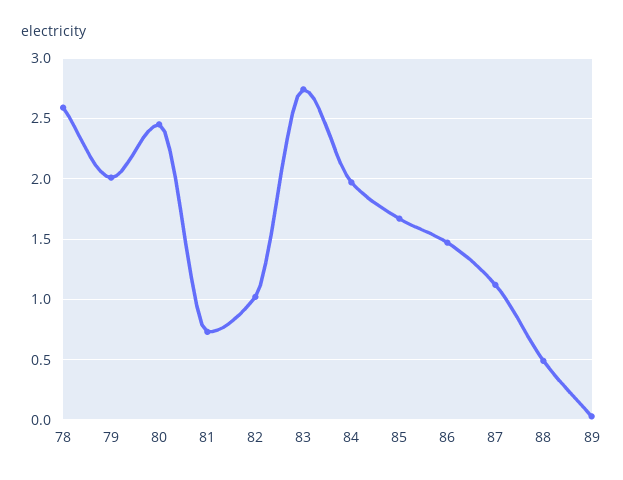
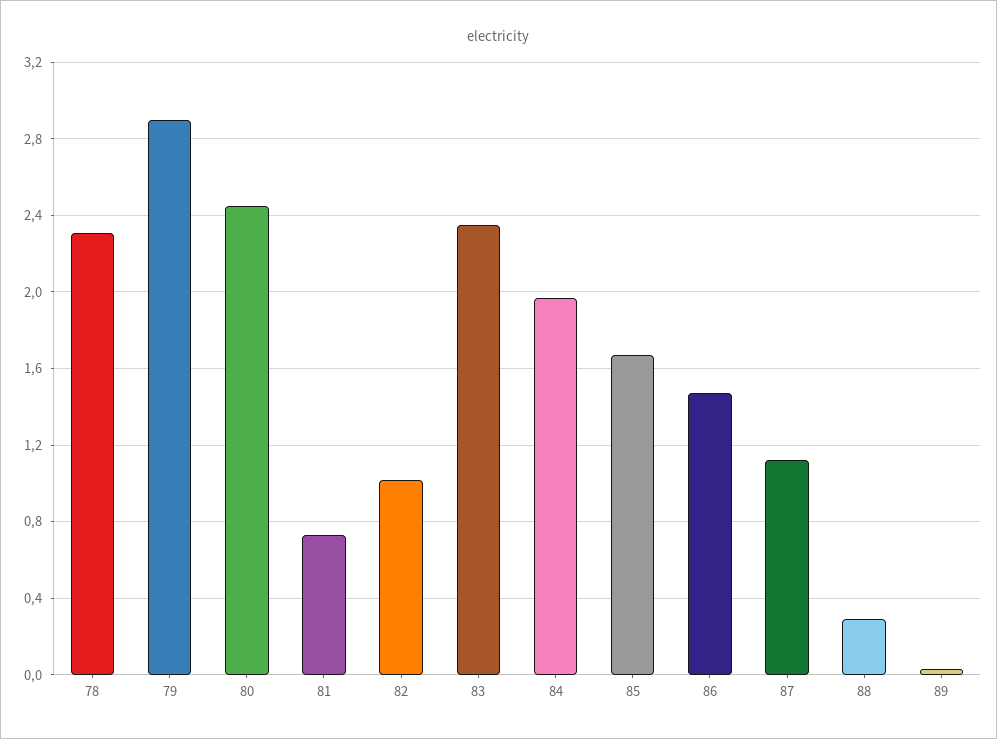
  {
-   "78": 2.6,
+   "78": 2.3,
-   "79": 2,
+   "79": 2.9,
    "80": 2.45,
    "81": 0.75,
    "82": 1,
-   "83": 2.75,
+   "83": 2.35,
    "84": 1.95,
    "85": 1.65,
    "86": 1.45,
    "87": 1.1,
-   "88": 0.5,
+   "88": 0.3,
    "89": 0.05
  }

